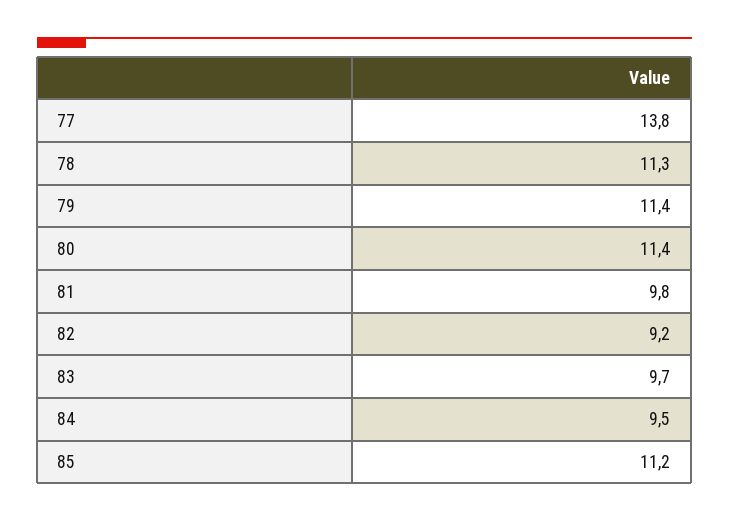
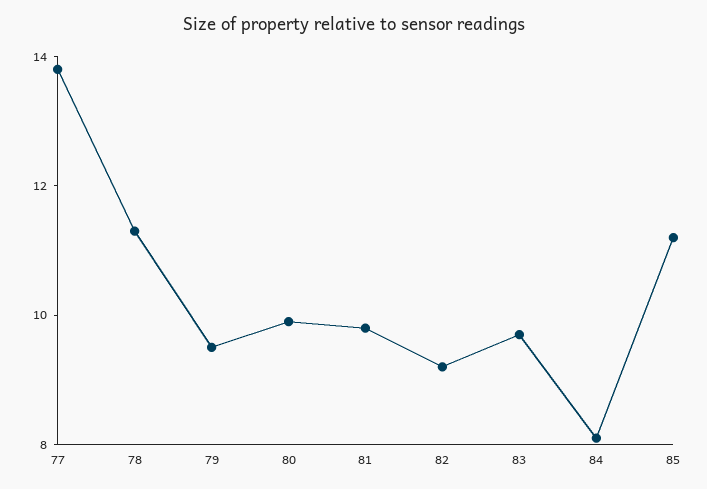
  {
    "77": 13.8,
    "78": 11.3,
-   "79": 11.4,
+   "79": 9.5,
-   "80": 11.4,
+   "80": 10,
    "81": 9.8,
    "82": 9.2,
    "83": 9.7,
-   "84": 9.5,
+   "84": 8,
    "85": 11.2
  }

